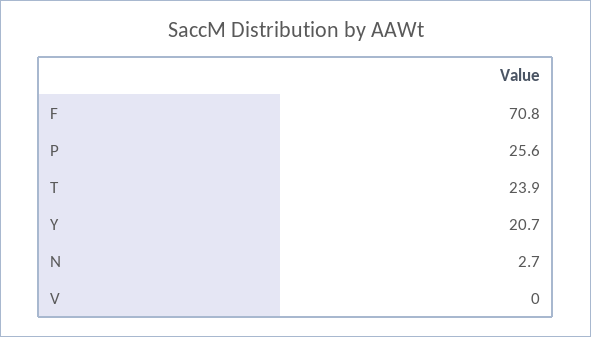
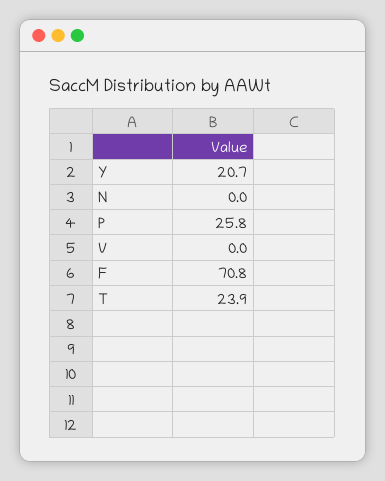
  {
    "F": 70.8,
-   "P": 25.6,
+   "P": 25.8,
    "T": 23.9,
    "Y": 20.7,
-   "N": 2.7,
+   "N": 0,
    "V": 0
  }

